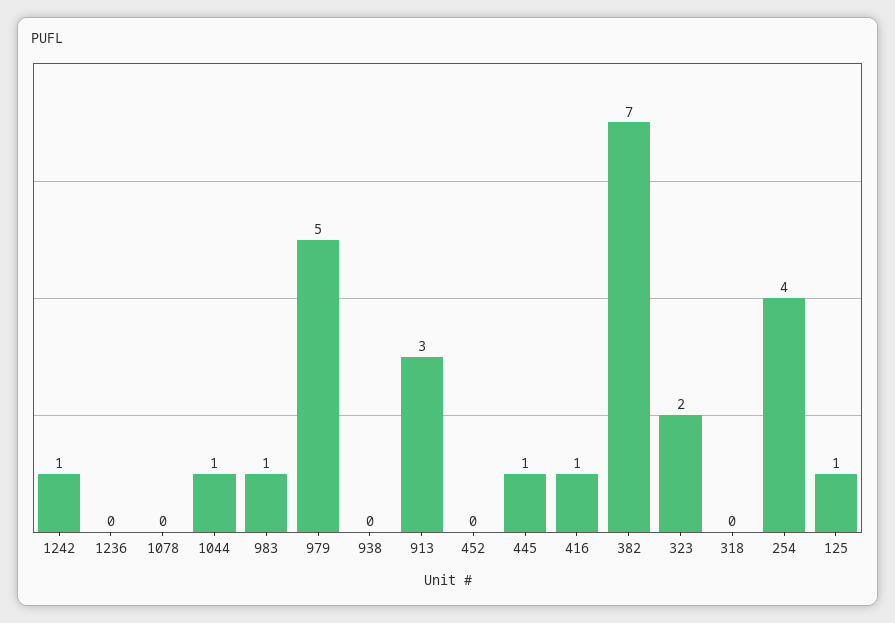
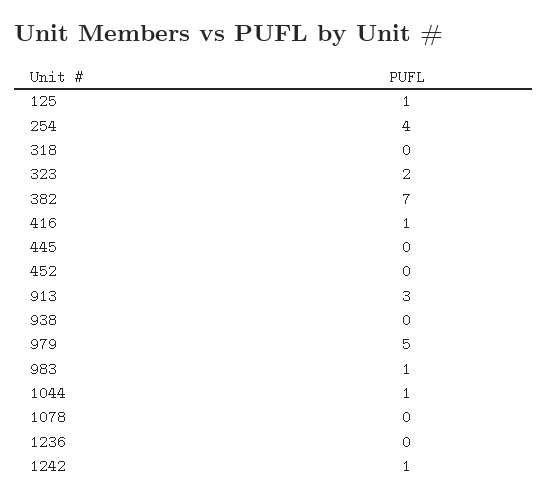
  {
    "1242": 1,
    "1236": 0,
    "1078": 0,
    "1044": 1,
    "983": 1,
    "979": 5,
    "938": 0,
    "913": 3,
    "452": 0,
-   "445": 1,
+   "445": 0,
    "416": 1,
    "382": 7,
    "323": 2,
    "318": 0,
    "254": 4,
    "125": 1
  }

